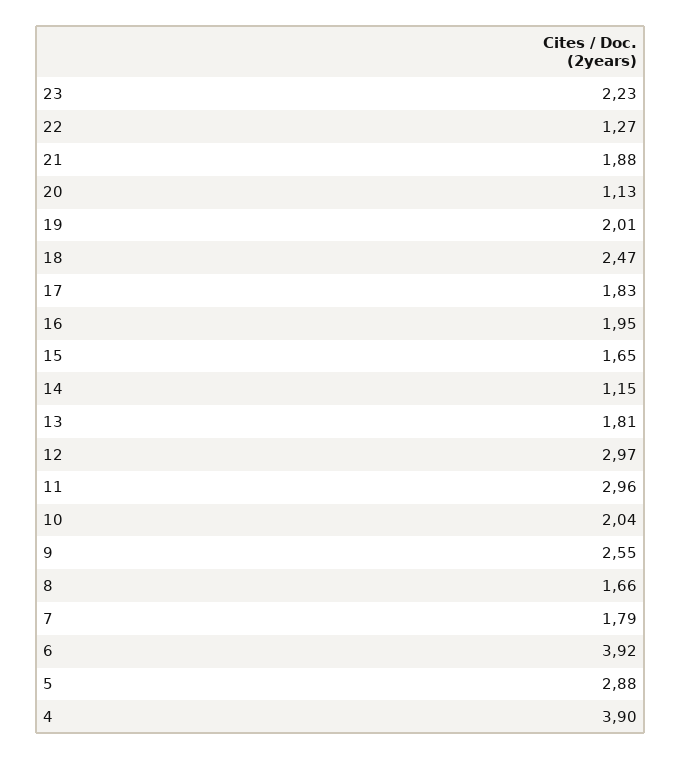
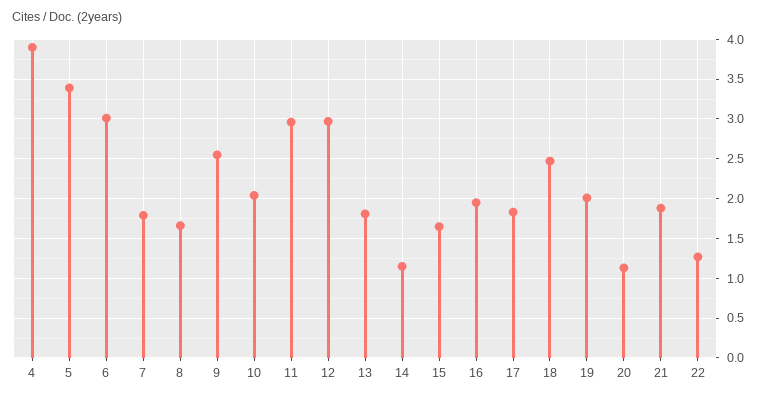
  {
-   "23": 2.23,
    "22": 1.27,
    "21": 1.88,
    "20": 1.13,
    "19": 2.01,
    "18": 2.47,
    "17": 1.83,
    "16": 1.95,
    "15": 1.65,
    "14": 1.15,
    "13": 1.81,
    "12": 2.97,
    "11": 2.96,
    "10": 2.04,
    "9": 2.55,
    "8": 1.66,
    "7": 1.79,
-   "6": 3.92,
+   "6": 3,
-   "5": 2.88,
+   "5": 3.4,
    "4": 3.9
  }

